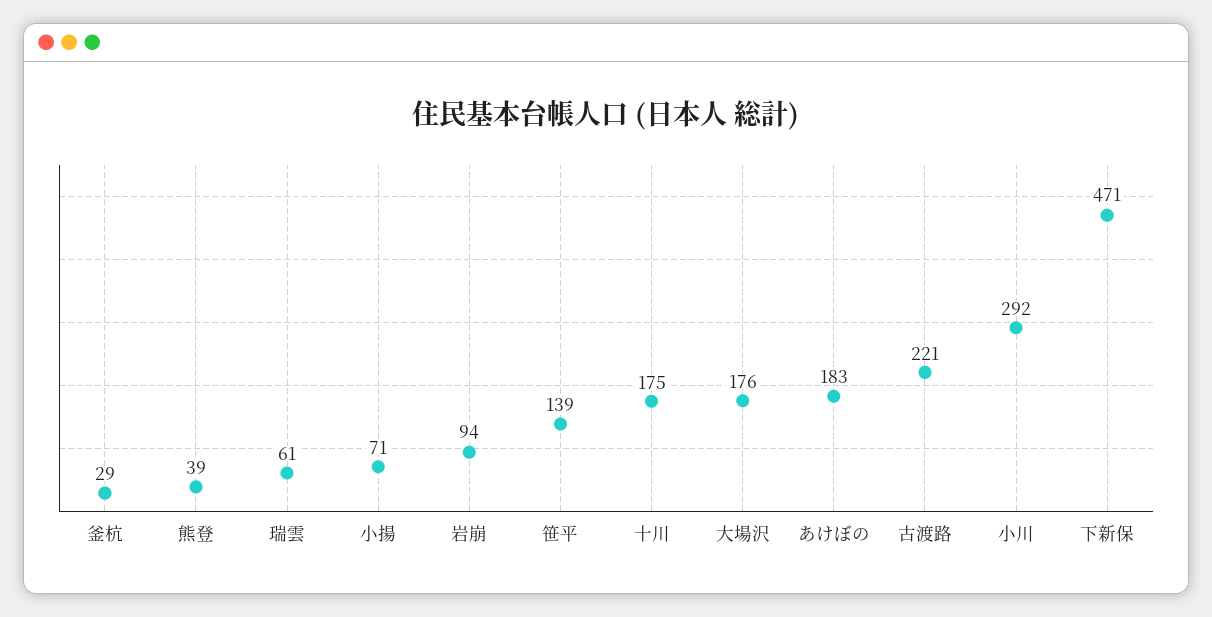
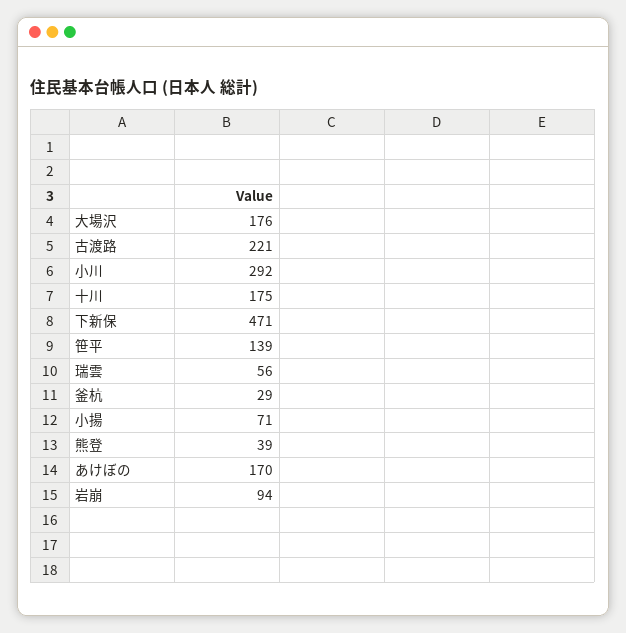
  {
    "釜杭": 29,
    "熊登": 39,
-   "瑞雲": 61,
+   "瑞雲": 56,
    "小揚": 71,
    "岩崩": 94,
    "笹平": 139,
    "十川": 175,
    "大場沢": 176,
-   "あけぼの": 183,
+   "あけぼの": 170,
    "古渡路": 221,
    "小川": 292,
    "下新保": 471
  }

